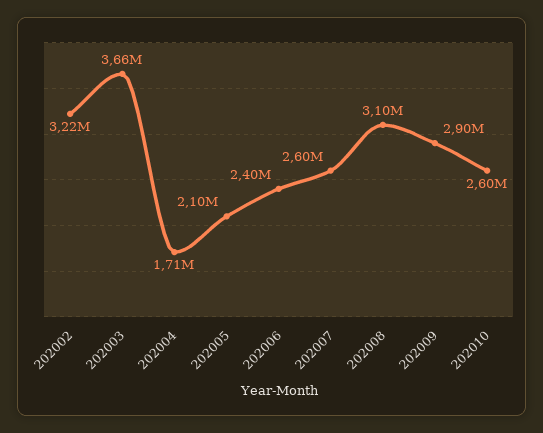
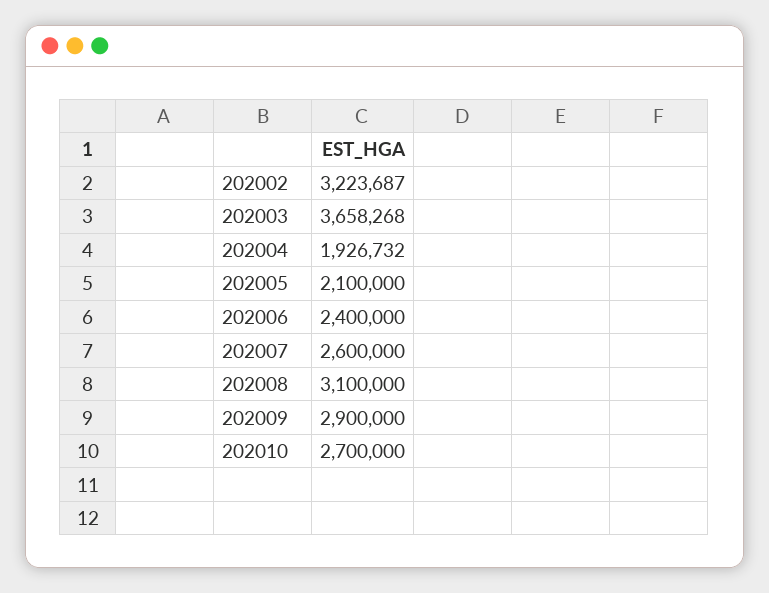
  {
    "202002": 3223687,
    "202003": 3658268,
-   "202004": 1710000,
+   "202004": 1926732,
    "202005": 2100000,
    "202006": 2400000,
    "202007": 2600000,
    "202008": 3100000,
    "202009": 2900000,
-   "202010": 2600000
+   "202010": 2700000
  }

